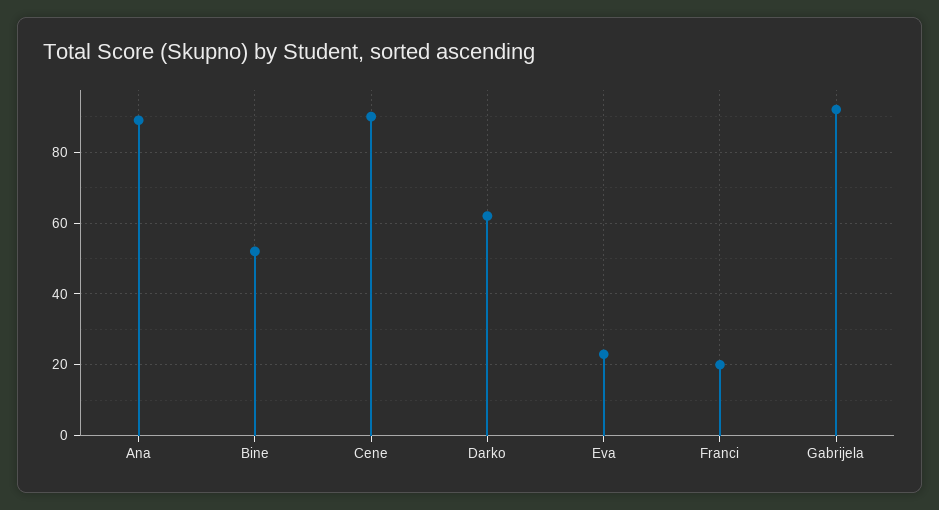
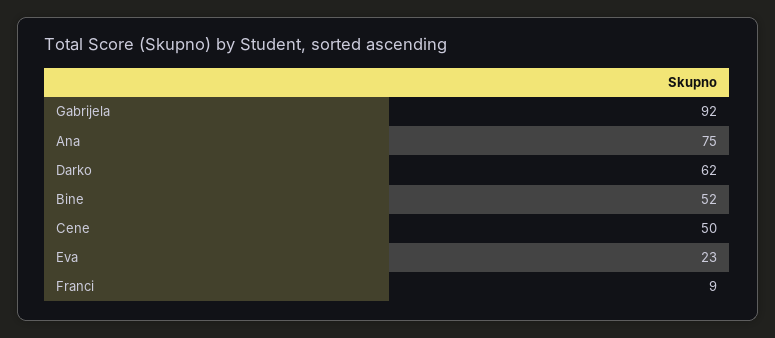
  {
-   "Ana": 90,
+   "Ana": 75,
    "Bine": 52,
-   "Cene": 90,
+   "Cene": 50,
    "Darko": 62,
    "Eva": 23,
-   "Franci": 20,
+   "Franci": 9,
    "Gabrijela": 92
  }

